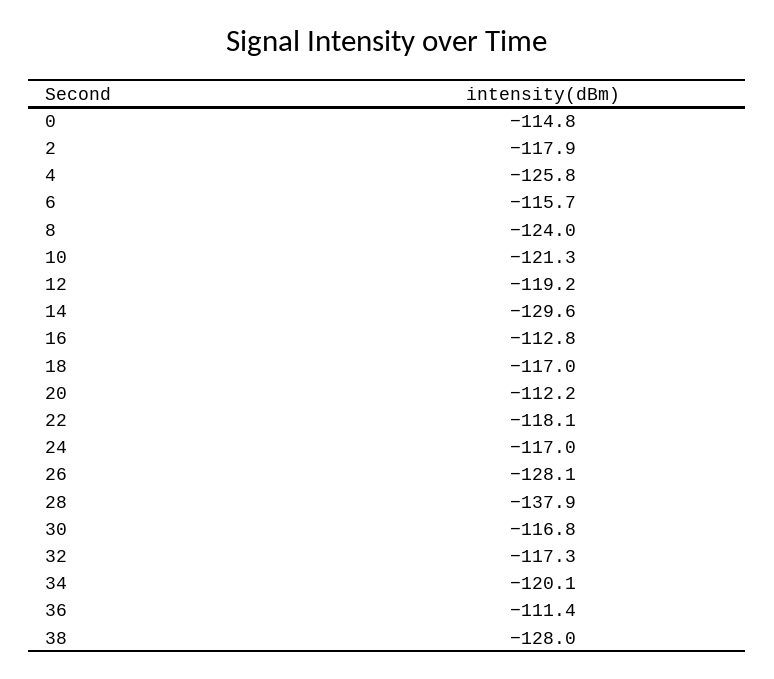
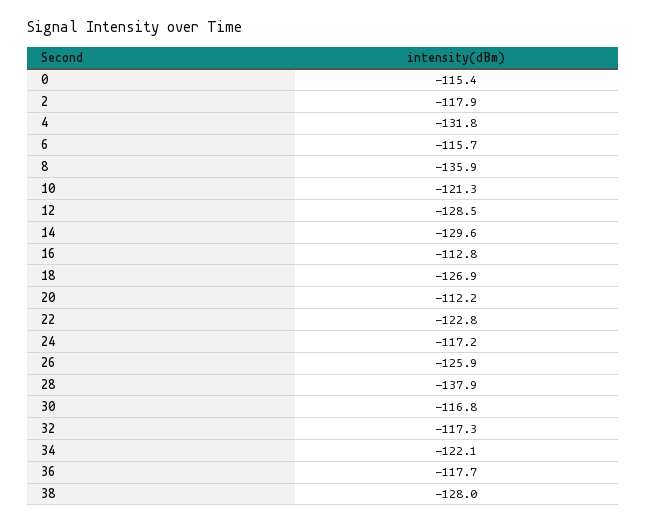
  {
-   "0": -114.8,
+   "0": -115.4,
    "2": -117.9,
-   "4": -125.8,
+   "4": -131.8,
    "6": -115.7,
-   "8": -124,
+   "8": -135.9,
    "10": -121.3,
-   "12": -119.2,
+   "12": -128.5,
    "14": -129.6,
    "16": -112.8,
-   "18": -117,
+   "18": -126.9,
    "20": -112.2,
-   "22": -118.1,
+   "22": -122.8,
-   "24": -117,
+   "24": -117.2,
-   "26": -128.1,
+   "26": -125.9,
    "28": -137.9,
    "30": -116.8,
    "32": -117.3,
-   "34": -120.1,
+   "34": -122.1,
-   "36": -111.4,
+   "36": -117.7,
    "38": -128
  }

